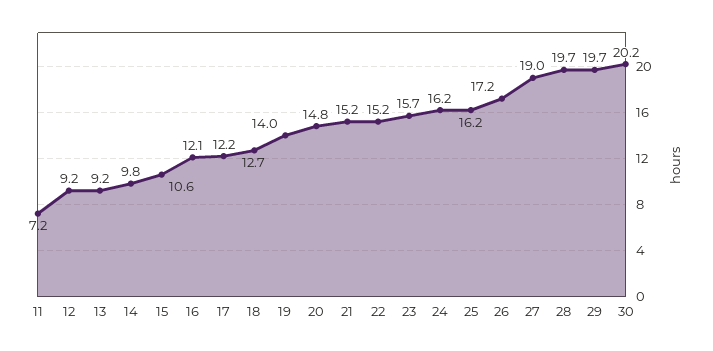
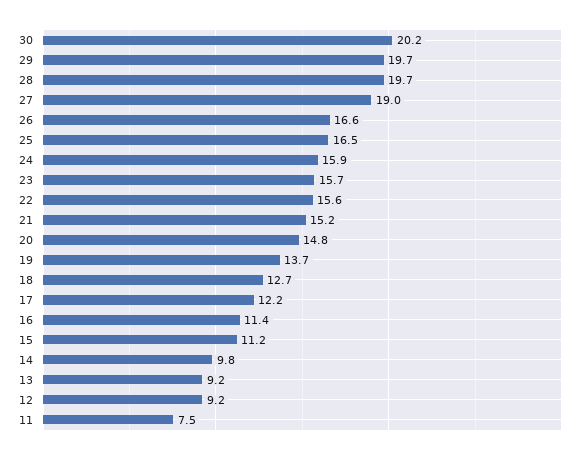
  {
-   "11": 7.2,
+   "11": 7.5,
    "12": 9.2,
    "13": 9.2,
    "14": 9.8,
-   "15": 10.6,
+   "15": 11.2,
-   "16": 12.1,
+   "16": 11.4,
    "17": 12.2,
    "18": 12.7,
-   "19": 14,
+   "19": 13.7,
    "20": 14.8,
    "21": 15.2,
-   "22": 15.2,
+   "22": 15.6,
    "23": 15.7,
-   "24": 16.2,
+   "24": 15.9,
-   "25": 16.2,
+   "25": 16.5,
-   "26": 17.2,
+   "26": 16.6,
    "27": 19,
    "28": 19.7,
    "29": 19.7,
    "30": 20.2
  }

